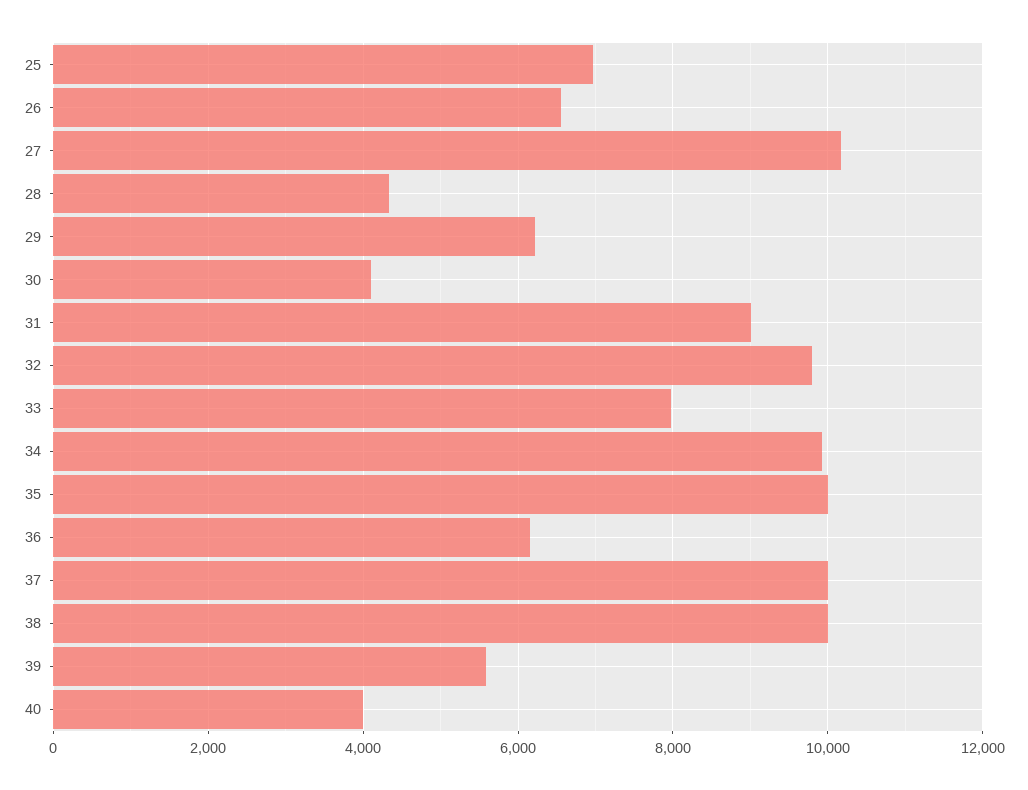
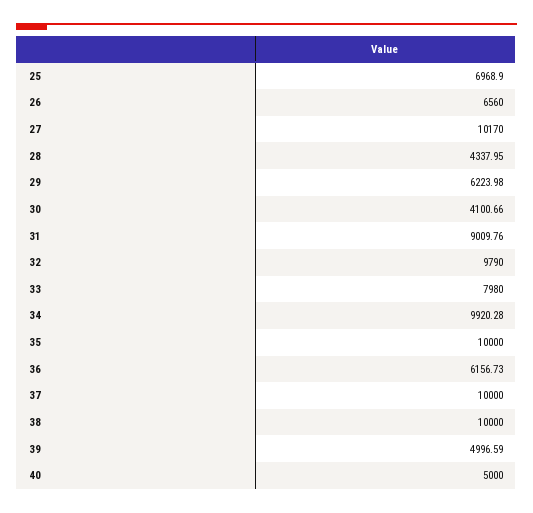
  {
    "25": 6968.9,
    "26": 6560,
    "27": 10170,
    "28": 4337.95,
    "29": 6223.98,
    "30": 4100.66,
    "31": 9009.76,
    "32": 9790,
    "33": 7980,
    "34": 9920.28,
    "35": 10000,
    "36": 6156.73,
    "37": 10000,
    "38": 10000,
-   "39": 5600,
+   "39": 4996.59,
-   "40": 4000
+   "40": 5000
  }

